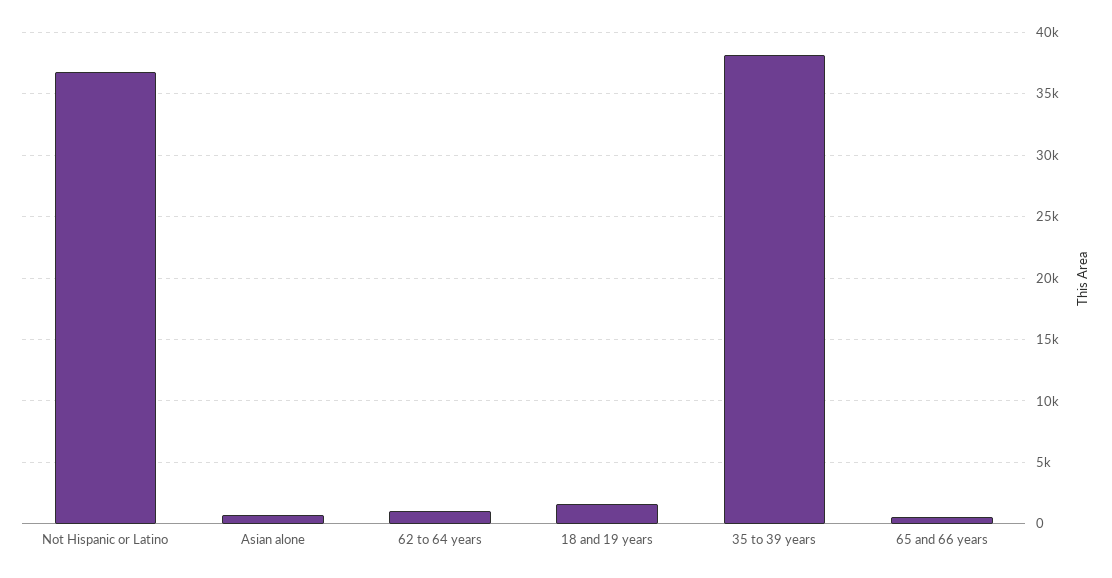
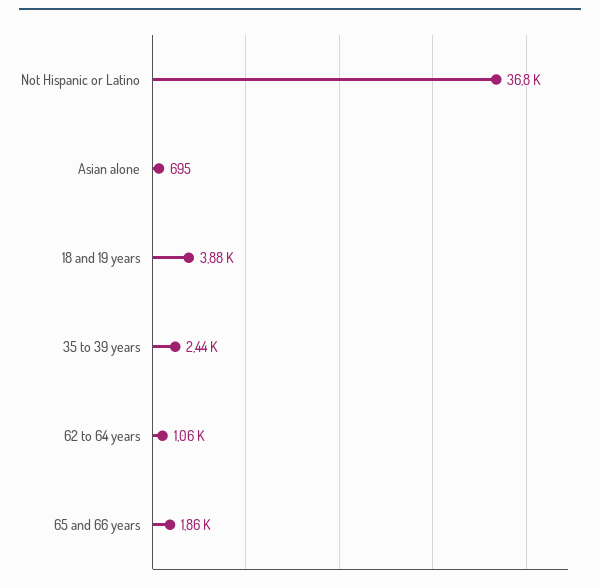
  {
    "Not Hispanic or Latino": 36800,
    "Asian alone": 695,
    "62 to 64 years": 1060,
-   "18 and 19 years": 1500,
+   "18 and 19 years": 3880,
-   "35 to 39 years": 38000,
+   "35 to 39 years": 2440,
-   "65 and 66 years": 500
+   "65 and 66 years": 1860
  }

